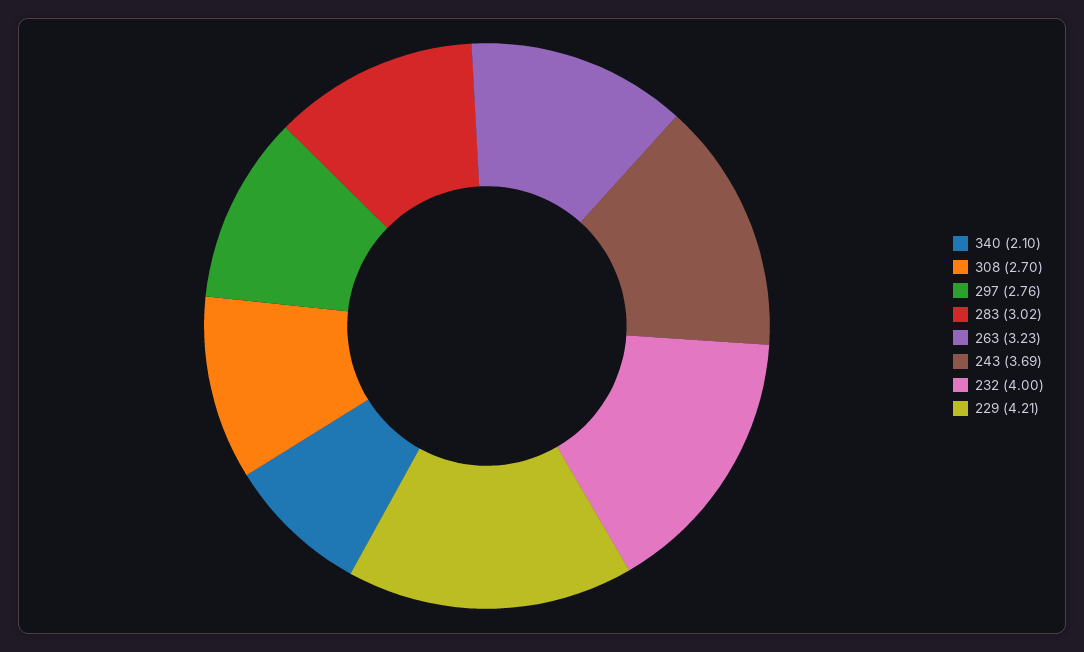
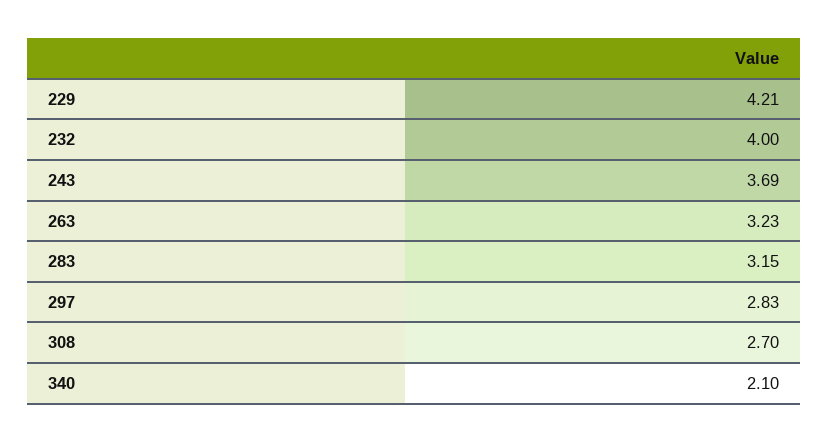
  {
    "340": 2.1,
    "308": 2.7,
-   "297": 2.76,
+   "297": 2.83,
-   "283": 3.02,
+   "283": 3.15,
    "263": 3.23,
    "243": 3.69,
    "232": 4,
    "229": 4.21
  }

